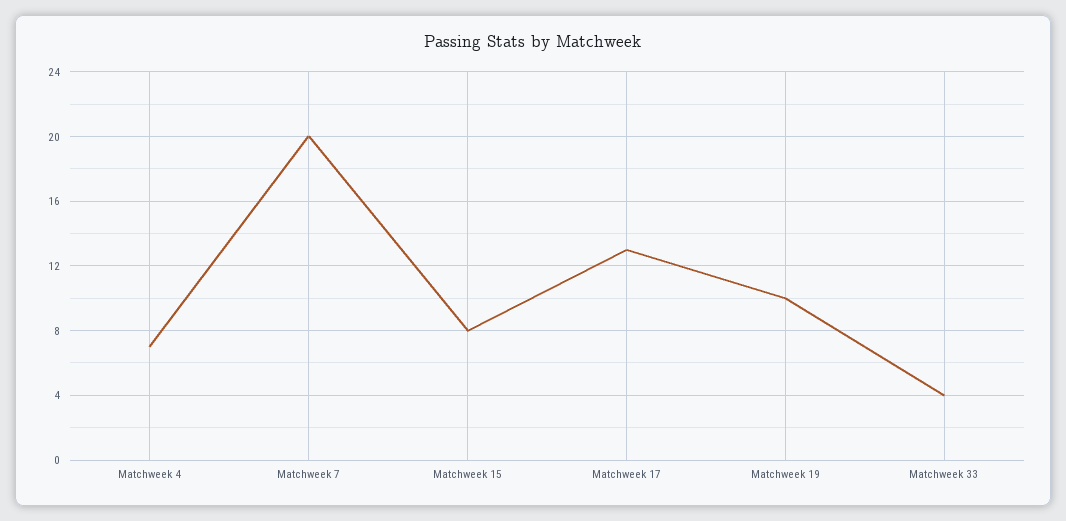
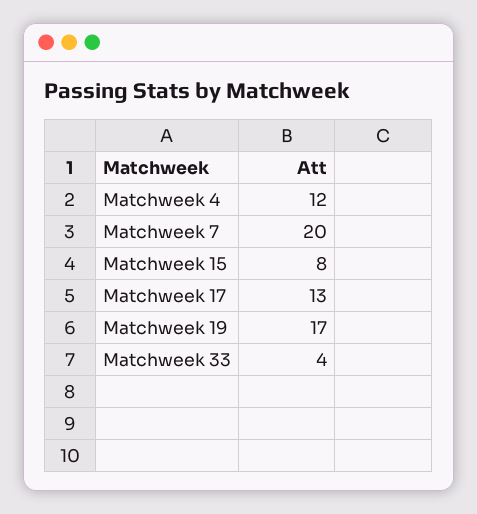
  {
-   "Matchweek 4": 7,
+   "Matchweek 4": 12,
    "Matchweek 7": 20,
    "Matchweek 15": 8,
    "Matchweek 17": 13,
-   "Matchweek 19": 10,
+   "Matchweek 19": 17,
    "Matchweek 33": 4
  }

